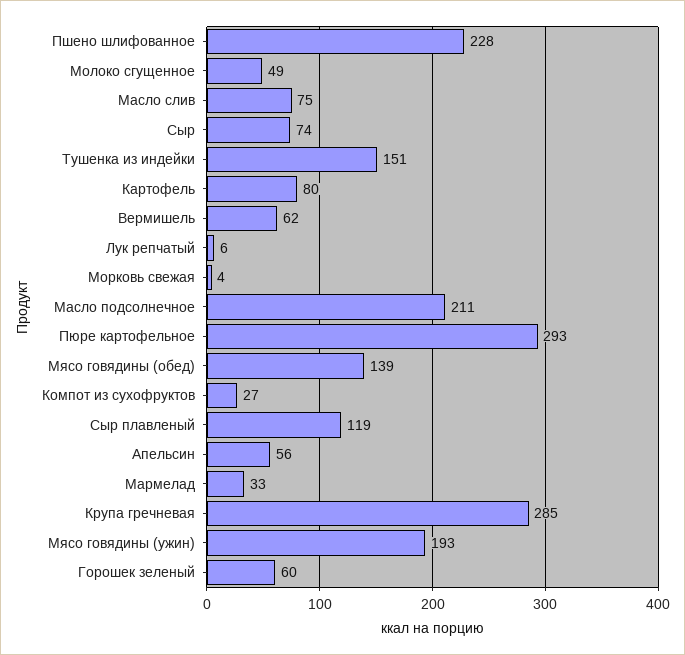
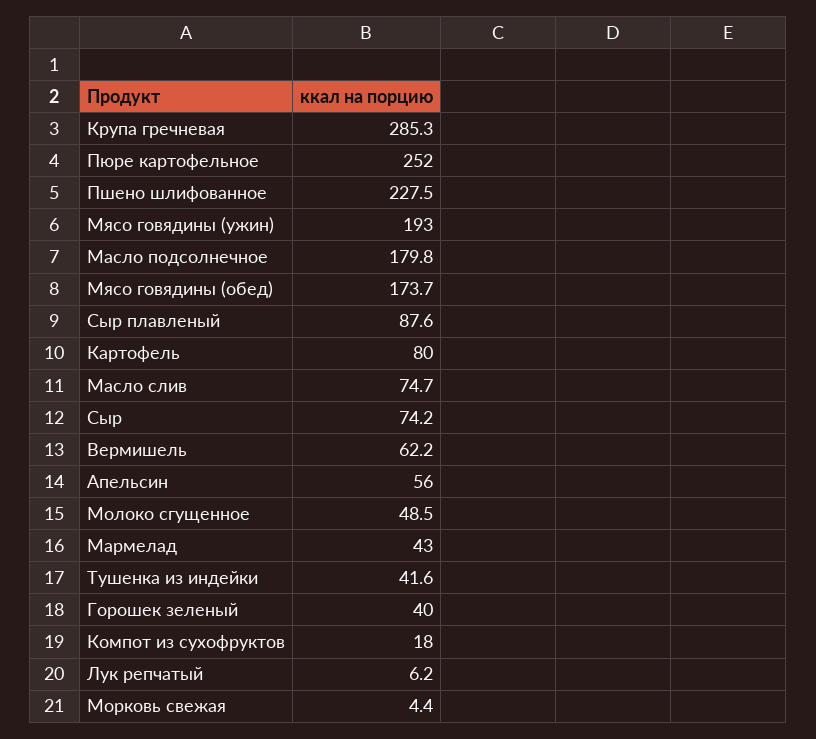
  {
    "Пшено шлифованное": 227.5,
    "Молоко сгущенное": 48.5,
    "Масло слив": 74.7,
    "Сыр": 74.2,
-   "Тушенка из индейки": 151,
+   "Тушенка из индейки": 41.6,
    "Картофель": 80,
    "Вермишель": 62.2,
    "Лук репчатый": 6.2,
    "Морковь свежая": 4.4,
-   "Масло подсолнечное": 211,
+   "Масло подсолнечное": 179.8,
-   "Пюре картофельное": 293,
+   "Пюре картофельное": 252,
-   "Мясо говядины (обед)": 139,
+   "Мясо говядины (обед)": 173.7,
-   "Компот из сухофруктов": 27,
+   "Компот из сухофруктов": 18,
-   "Сыр плавленый": 119,
+   "Сыр плавленый": 87.6,
    "Апельсин": 56,
-   "Мармелад": 33,
+   "Мармелад": 43,
    "Крупа гречневая": 285.3,
    "Мясо говядины (ужин)": 193,
-   "Горошек зеленый": 60
+   "Горошек зеленый": 40
  }

